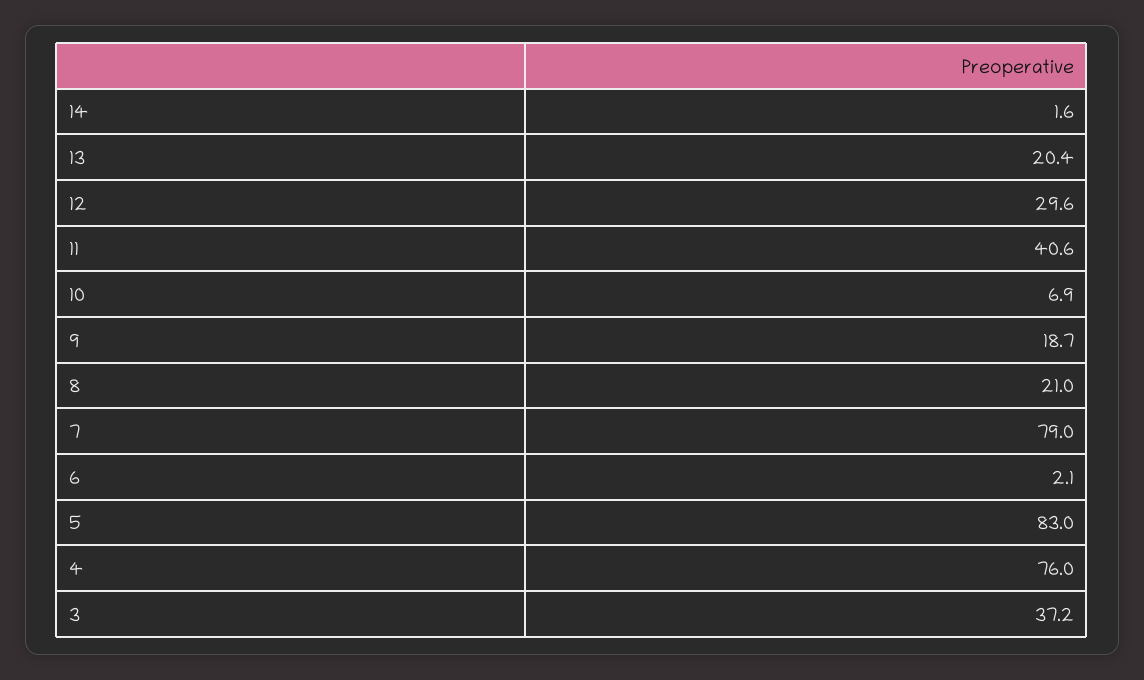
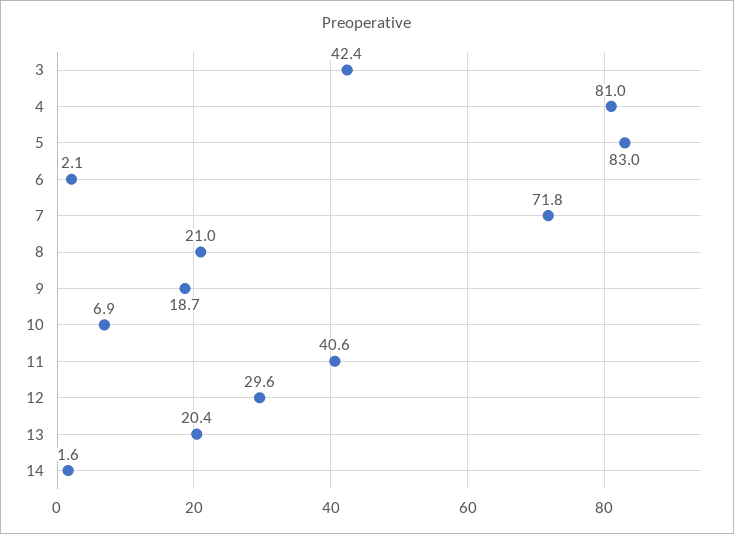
  {
    "14": 1.6,
    "13": 20.4,
    "12": 29.6,
    "11": 40.6,
    "10": 6.9,
    "9": 18.7,
    "8": 21,
-   "7": 79,
+   "7": 71.8,
    "6": 2.1,
    "5": 83,
-   "4": 76,
+   "4": 81,
-   "3": 37.2
+   "3": 42.4
  }

